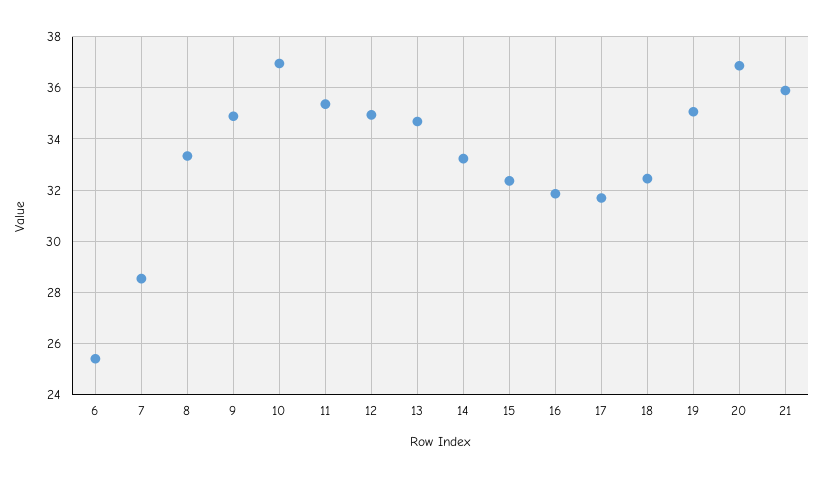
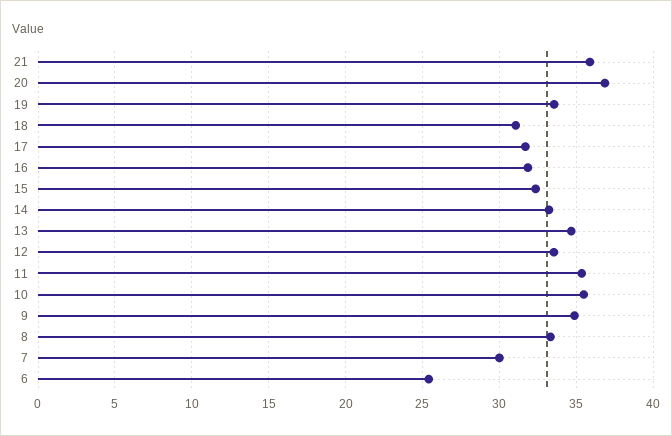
  {
    "6": 25.5,
-   "7": 28.5,
+   "7": 30,
    "8": 33.25,
    "9": 35,
-   "10": 37,
+   "10": 35.5,
    "11": 35.25,
-   "12": 35,
+   "12": 33.5,
    "13": 34.75,
    "14": 33.25,
    "15": 32.25,
    "16": 31.75,
    "17": 31.75,
-   "18": 32.5,
+   "18": 31,
-   "19": 35,
+   "19": 33.5,
    "20": 36.75,
    "21": 36
  }

